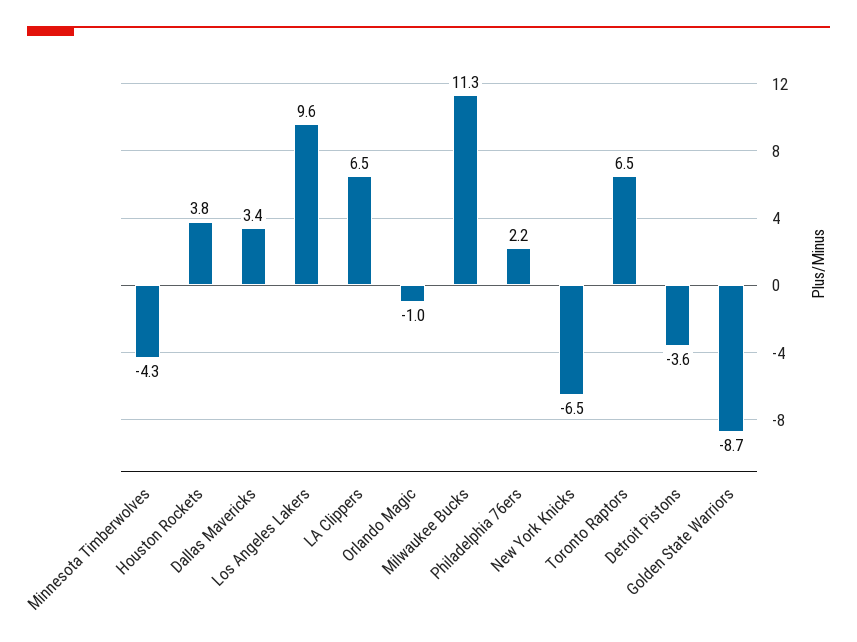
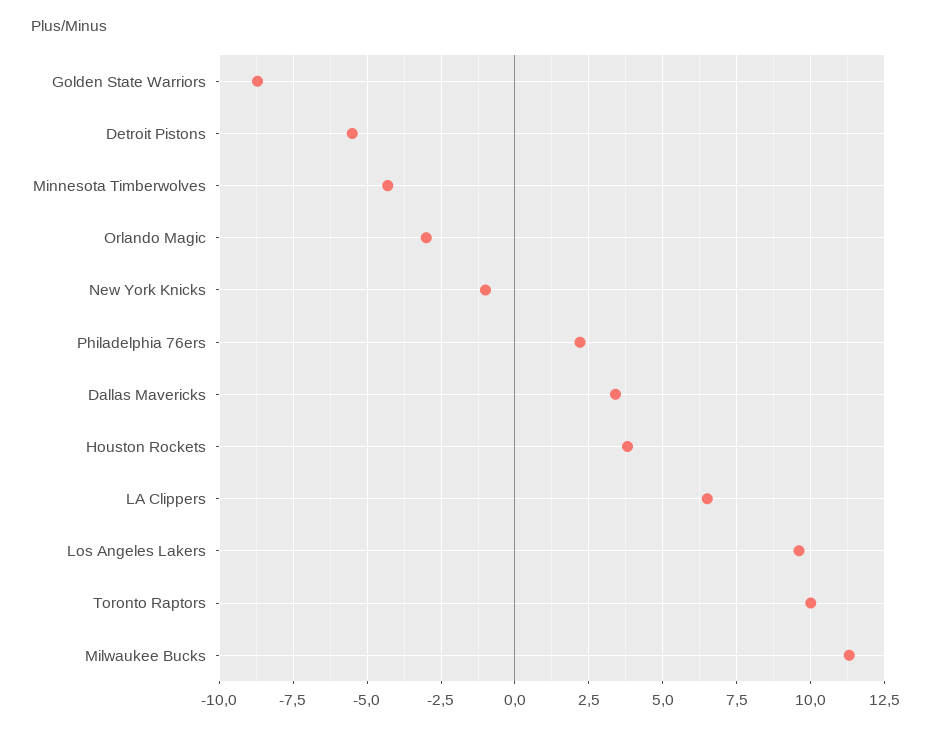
  {
    "Minnesota Timberwolves": -4.3,
    "Houston Rockets": 3.8,
    "Dallas Mavericks": 3.4,
    "Los Angeles Lakers": 9.6,
    "LA Clippers": 6.5,
-   "Orlando Magic": -1,
+   "Orlando Magic": -3,
    "Milwaukee Bucks": 11.3,
    "Philadelphia 76ers": 2.2,
-   "New York Knicks": -6.5,
+   "New York Knicks": -1,
-   "Toronto Raptors": 6.5,
+   "Toronto Raptors": 10,
-   "Detroit Pistons": -3.6,
+   "Detroit Pistons": -5.5,
    "Golden State Warriors": -8.7
  }

